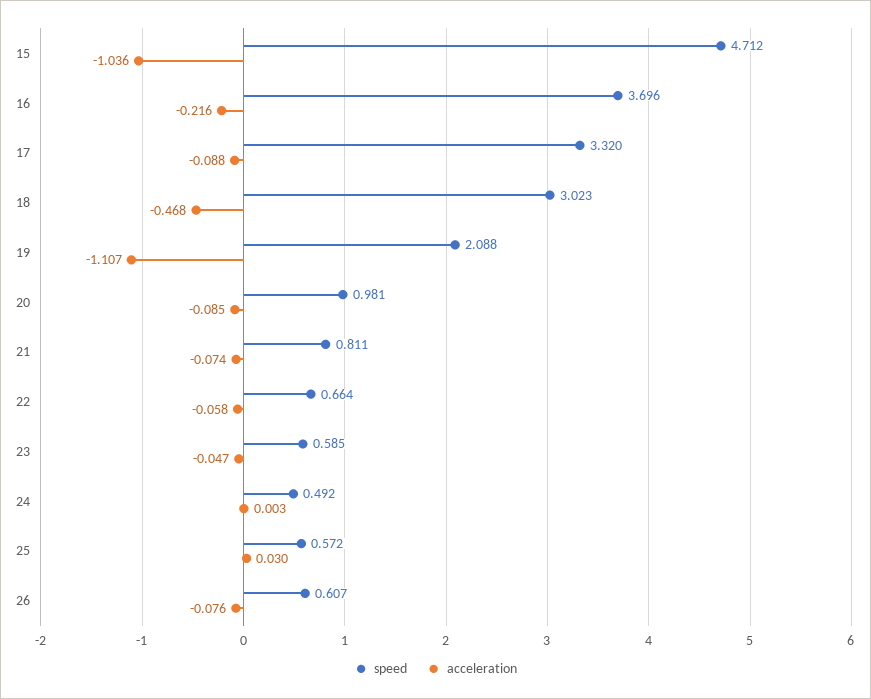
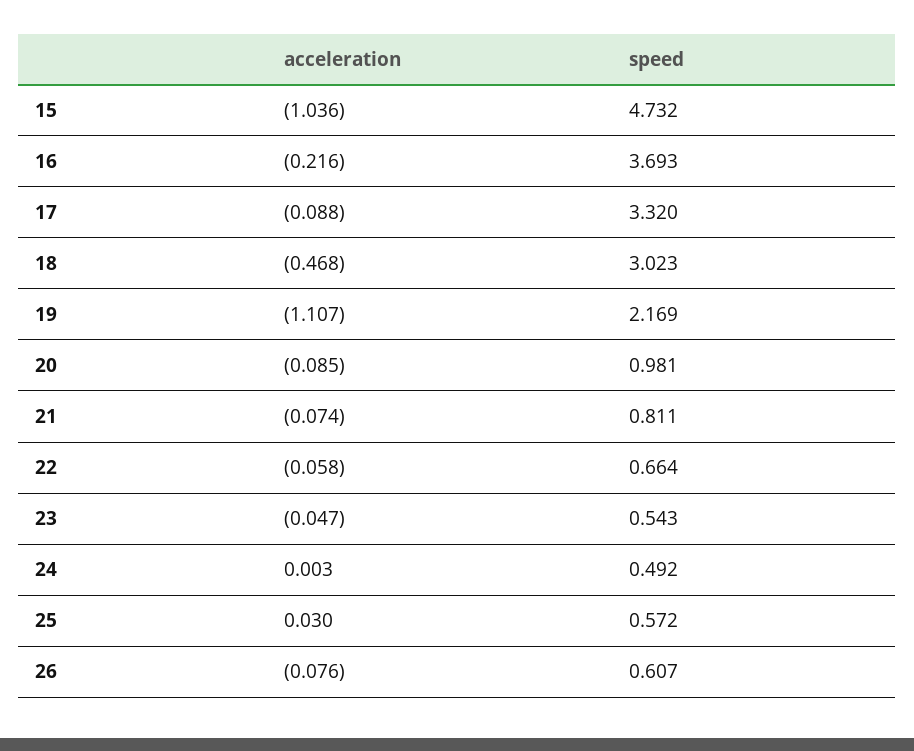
  {
    "speed": {
-     "15": 4.712,
+     "15": 4.732,
-     "16": 3.696,
+     "16": 3.693,
      "17": 3.32,
      "18": 3.023,
-     "19": 2.088,
+     "19": 2.169,
      "20": 0.981,
      "21": 0.811,
      "22": 0.664,
-     "23": 0.585,
+     "23": 0.543,
      "24": 0.492,
      "25": 0.572,
      "26": 0.607
    },
    "acceleration": {
      "15": -1.036,
      "16": -0.216,
      "17": -0.088,
      "18": -0.468,
      "19": -1.107,
      "20": -0.085,
      "21": -0.074,
      "22": -0.058,
      "23": -0.047,
      "24": 0.003,
      "25": 0.03,
      "26": -0.076
    }
  }

